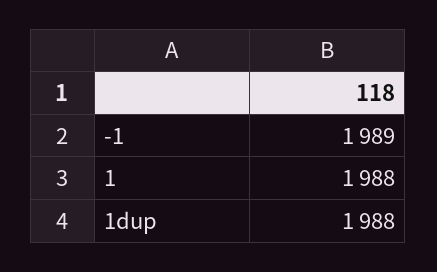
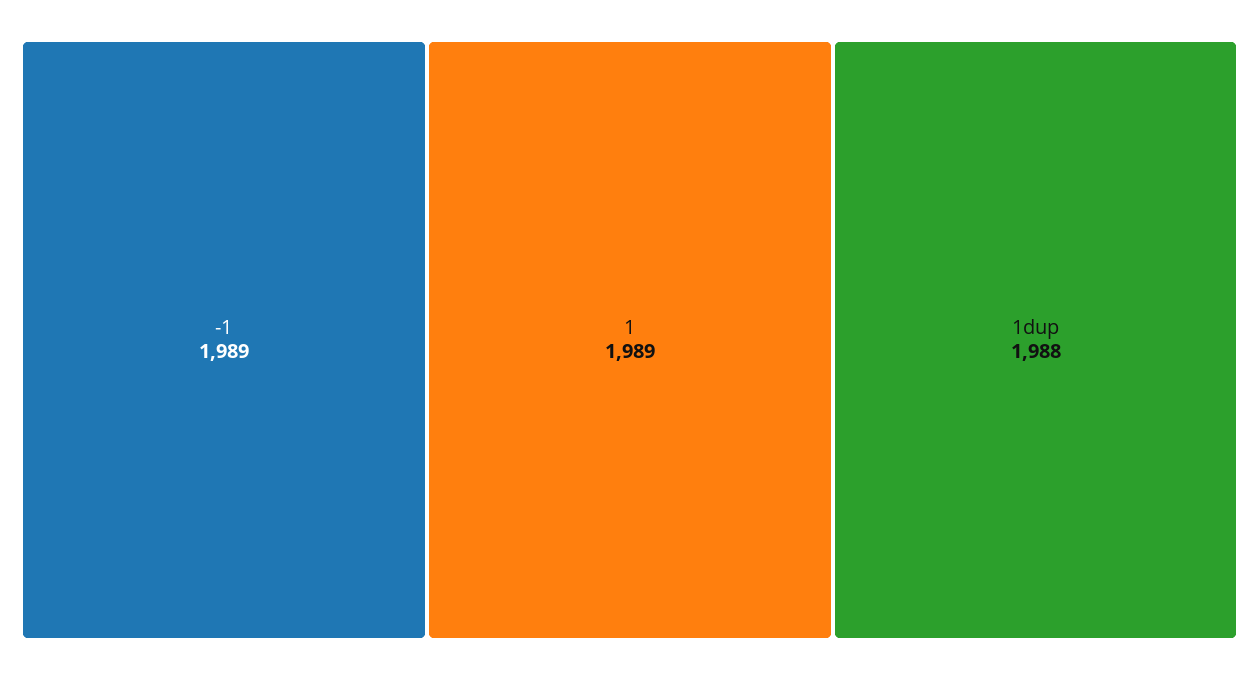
  {
    "-1": 1989,
-   "1": 1988,
+   "1": 1989,
    "1dup": 1988
  }

